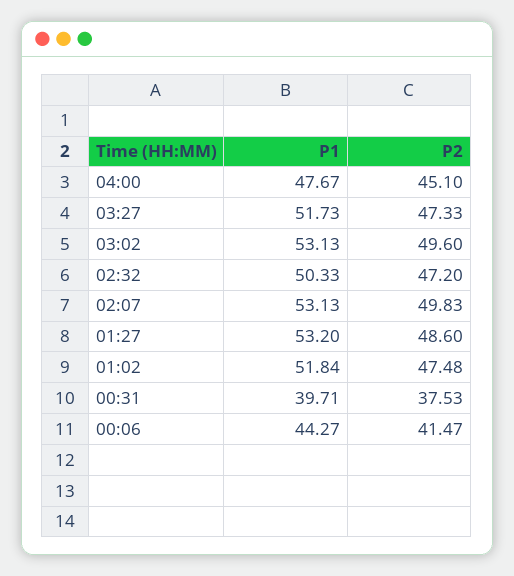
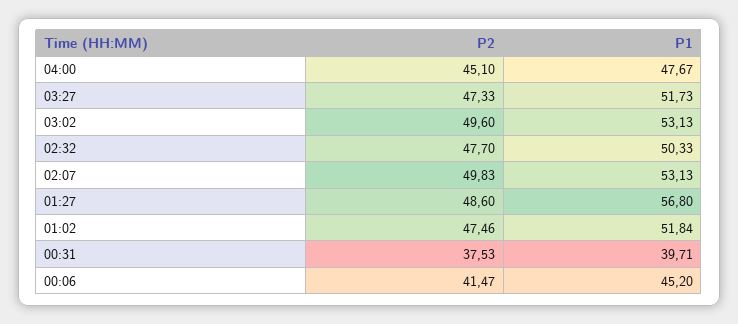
  {
    "P1": {
      "04:00": 47.67,
      "03:27": 51.73,
      "03:02": 53.13,
      "02:32": 50.33,
      "02:07": 53.13,
-     "01:27": 53.2,
+     "01:27": 56.8,
      "01:02": 51.84,
      "00:31": 39.71,
-     "00:06": 44.27
+     "00:06": 45.2
    },
    "P2": {
      "04:00": 45.1,
      "03:27": 47.33,
      "03:02": 49.6,
-     "02:32": 47.2,
+     "02:32": 47.7,
      "02:07": 49.83,
      "01:27": 48.6,
-     "01:02": 47.48,
+     "01:02": 47.46,
      "00:31": 37.53,
      "00:06": 41.47
    }
  }

